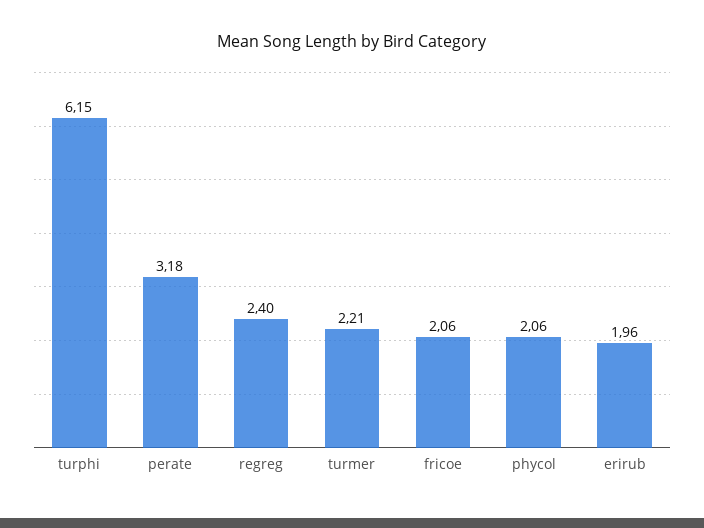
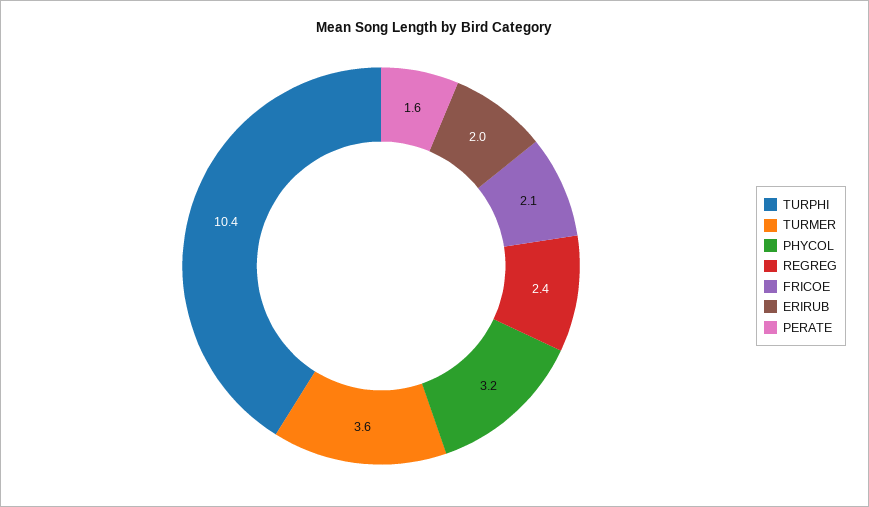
  {
-   "turphi": 6.15,
+   "turphi": 10.4,
-   "perate": 3.18,
+   "perate": 1.6,
    "regreg": 2.4,
-   "turmer": 2.21,
+   "turmer": 3.6,
    "fricoe": 2.06,
-   "phycol": 2.06,
+   "phycol": 3.2,
    "erirub": 1.96
  }

